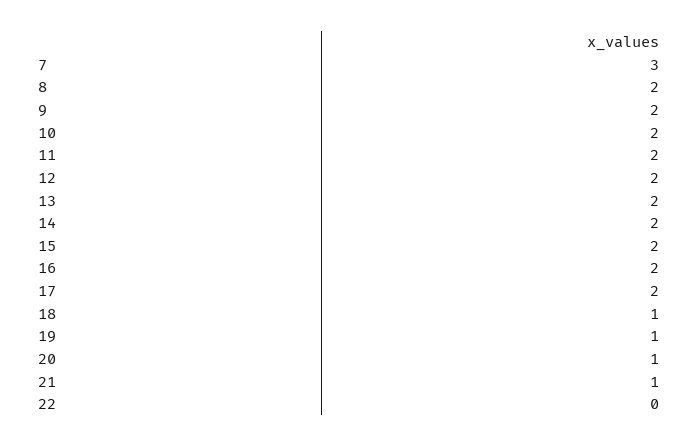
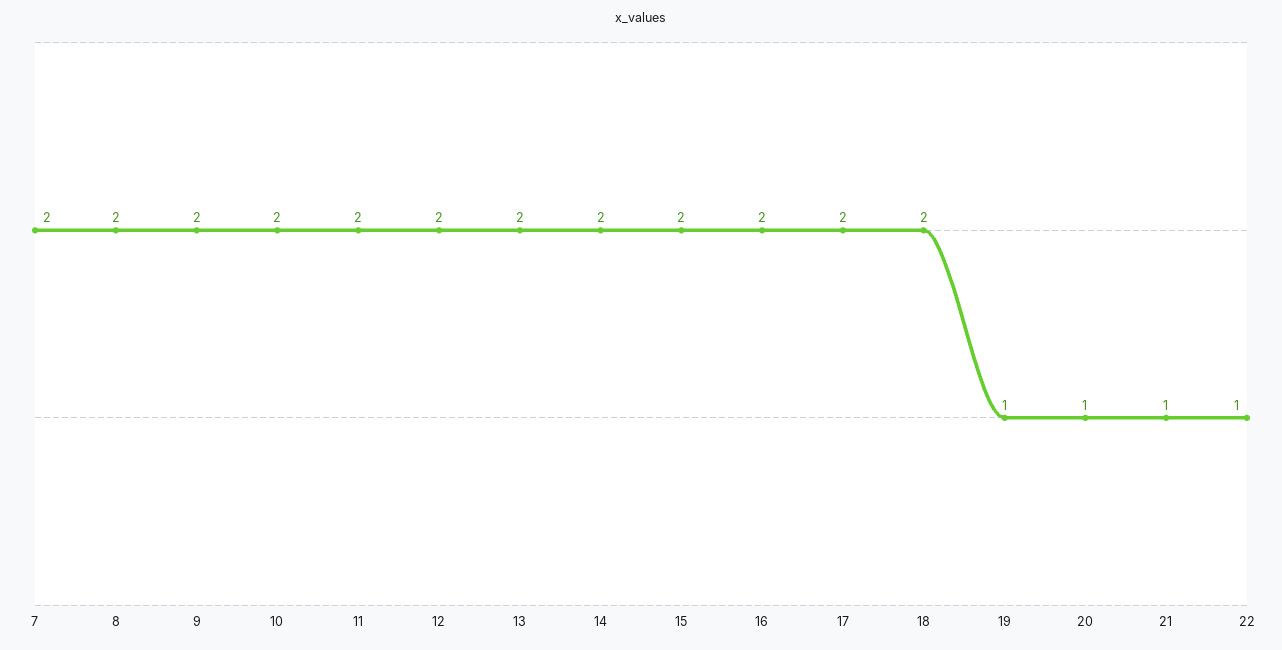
  {
-   "7": 3,
+   "7": 2,
    "8": 2,
    "9": 2,
    "10": 2,
    "11": 2,
    "12": 2,
    "13": 2,
    "14": 2,
    "15": 2,
    "16": 2,
    "17": 2,
-   "18": 1,
+   "18": 2,
    "19": 1,
    "20": 1,
    "21": 1,
-   "22": 0
+   "22": 1
  }

